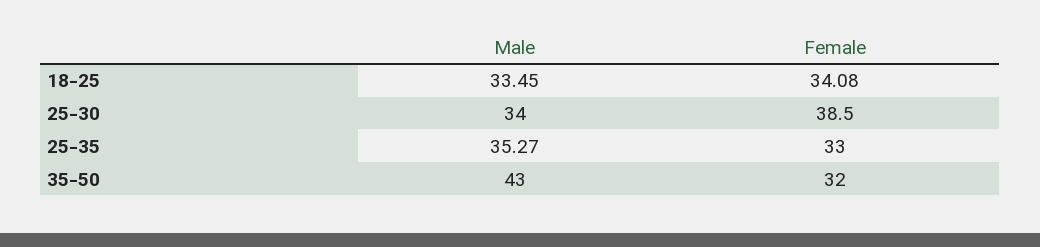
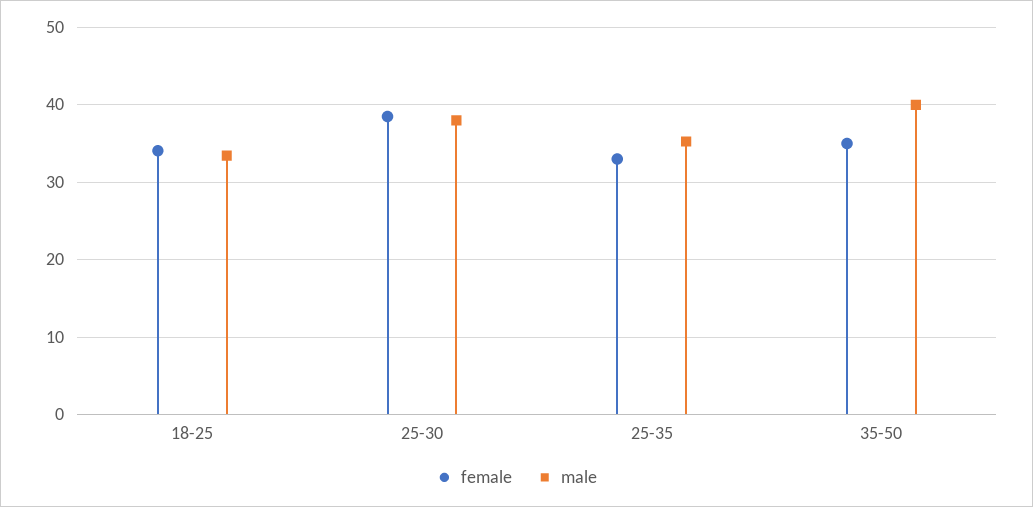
  {
    "Male": {
      "18-25": 33.45,
-     "25-30": 34,
+     "25-30": 38,
      "25-35": 35.27,
-     "35-50": 43
+     "35-50": 40
    },
    "Female": {
      "18-25": 34.08,
      "25-30": 38.5,
      "25-35": 33,
-     "35-50": 32
+     "35-50": 35
    }
  }

